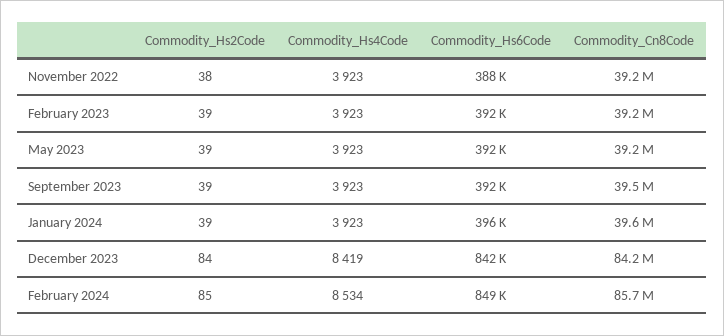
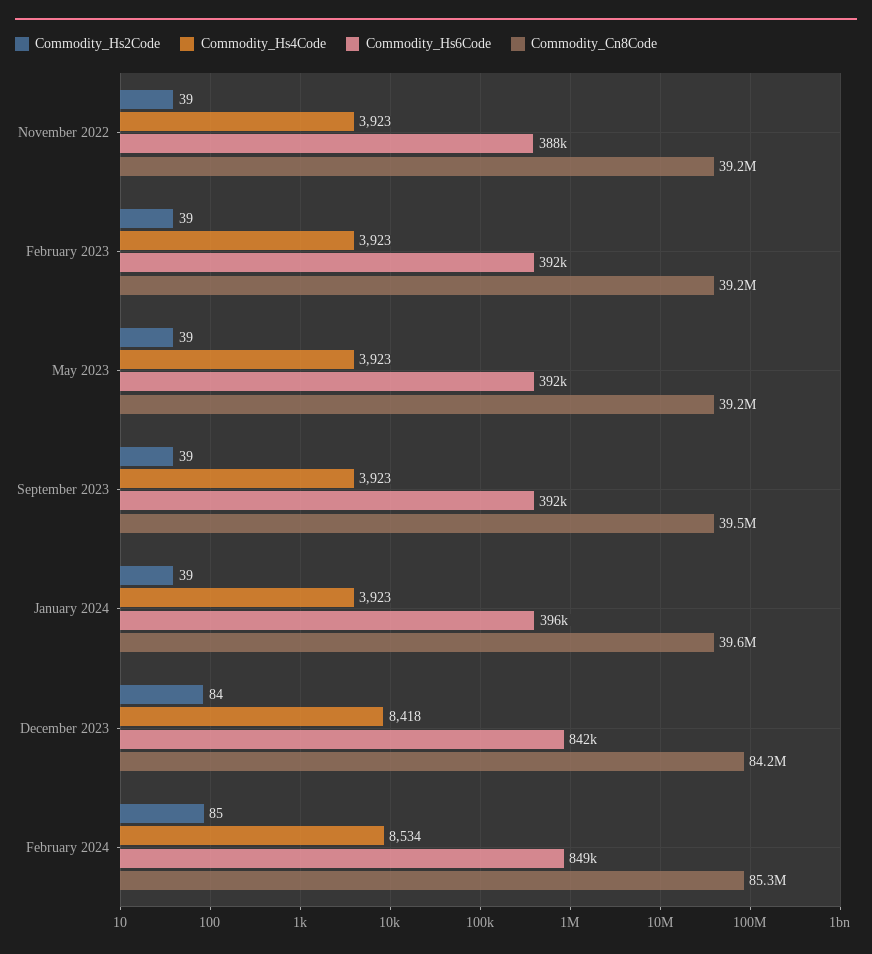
  {
    "Commodity_Hs2Code": {
-     "November 2022": 38,
+     "November 2022": 39,
      "February 2023": 39,
      "May 2023": 39,
      "September 2023": 39,
      "January 2024": 39,
      "December 2023": 84,
      "February 2024": 85
    },
    "Commodity_Hs4Code": {
      "November 2022": 3923,
      "February 2023": 3923,
      "May 2023": 3923,
      "September 2023": 3923,
      "January 2024": 3923,
-     "December 2023": 8419,
+     "December 2023": 8418,
      "February 2024": 8534
    },
    "Commodity_Hs6Code": {
      "November 2022": 388000,
      "February 2023": 392000,
      "May 2023": 392000,
      "September 2023": 392000,
      "January 2024": 396000,
      "December 2023": 842000,
      "February 2024": 849000
    },
    "Commodity_Cn8Code": {
      "November 2022": 39200000,
      "February 2023": 39200000,
      "May 2023": 39200000,
      "September 2023": 39500000,
      "January 2024": 39600000,
      "December 2023": 84200000,
-     "February 2024": 85700000
+     "February 2024": 85300000
    }
  }

